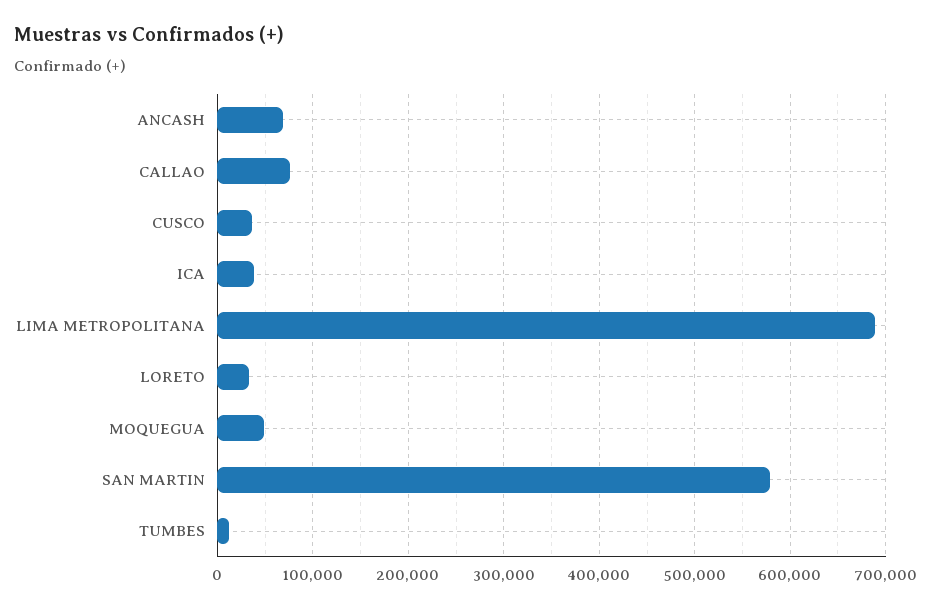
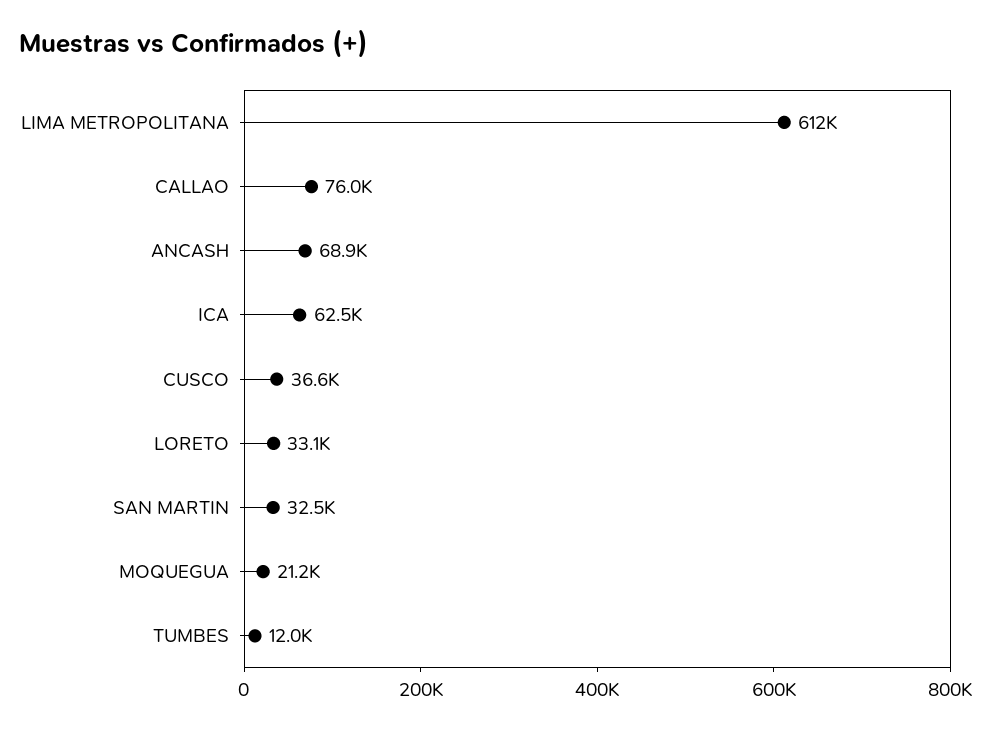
  {
    "ANCASH": 68900,
    "CALLAO": 76000,
    "CUSCO": 36600,
-   "ICA": 40000,
+   "ICA": 62500,
-   "LIMA METROPOLITANA": 690000,
+   "LIMA METROPOLITANA": 612000,
    "LORETO": 33100,
-   "MOQUEGUA": 50000,
+   "MOQUEGUA": 21200,
-   "SAN MARTIN": 580000,
+   "SAN MARTIN": 32500,
    "TUMBES": 12000
  }

